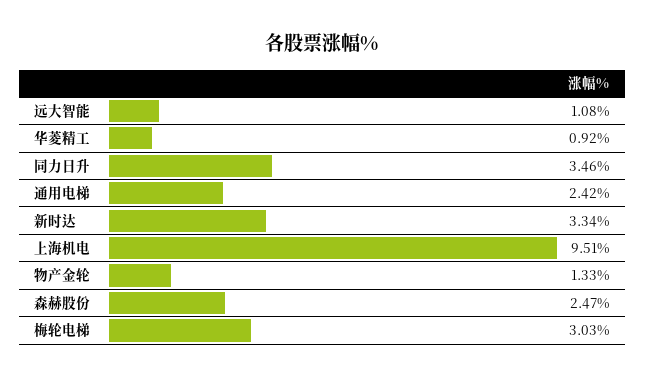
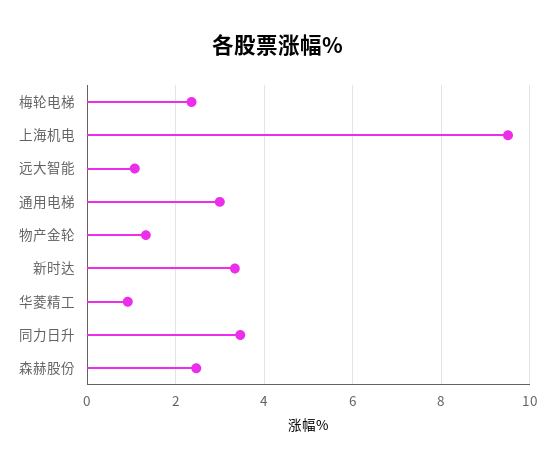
  {
    "远大智能": 1.08,
    "华菱精工": 0.92,
    "同力日升": 3.46,
-   "通用电梯": 2.42,
+   "通用电梯": 3,
    "新时达": 3.34,
    "上海机电": 9.51,
    "物产金轮": 1.33,
    "森赫股份": 2.47,
-   "梅轮电梯": 3.03
+   "梅轮电梯": 2.4
  }

